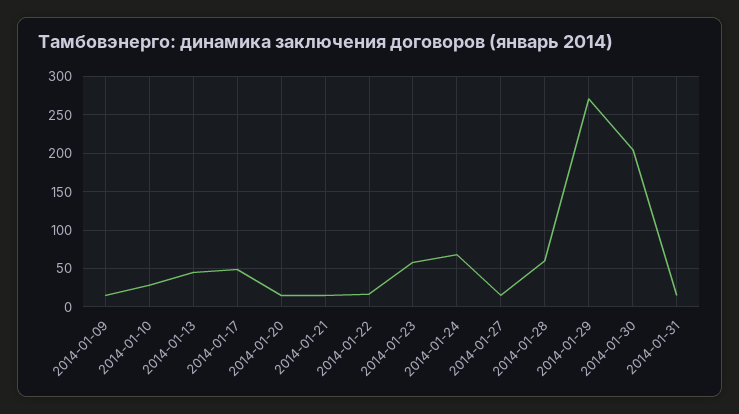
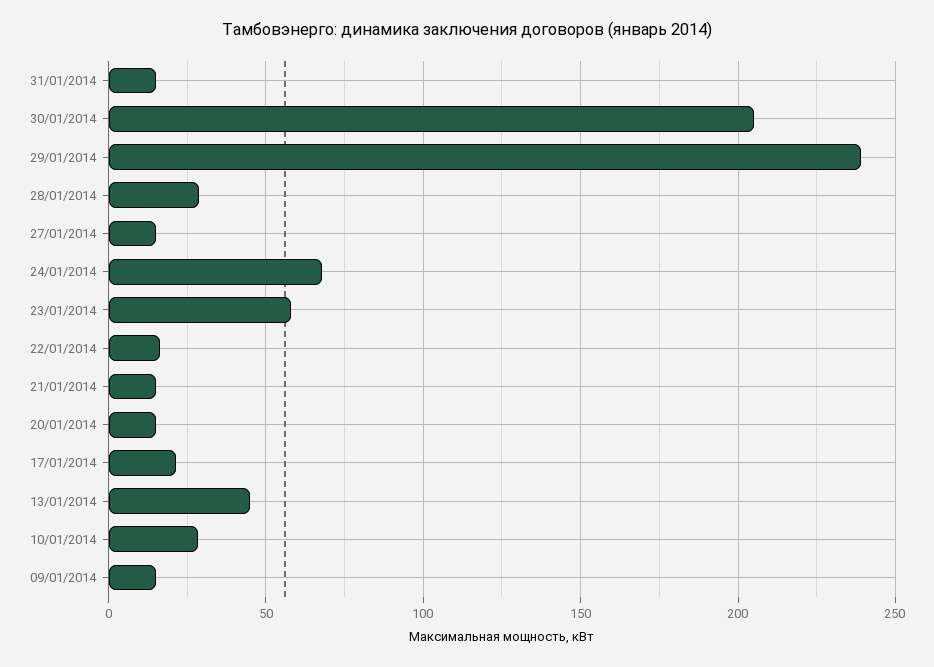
  {
    "2014-01-09": 15,
    "2014-01-10": 30,
    "2014-01-13": 45,
-   "2014-01-17": 50,
+   "2014-01-17": 20,
    "2014-01-20": 15,
    "2014-01-21": 15,
    "2014-01-22": 15,
    "2014-01-23": 60,
    "2014-01-24": 70,
    "2014-01-27": 15,
-   "2014-01-28": 60,
+   "2014-01-28": 30,
-   "2014-01-29": 270,
+   "2014-01-29": 240,
    "2014-01-30": 205,
    "2014-01-31": 15
  }

